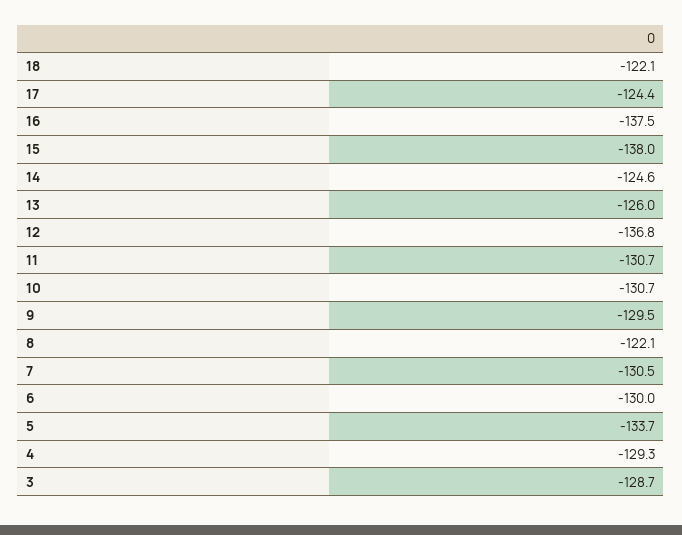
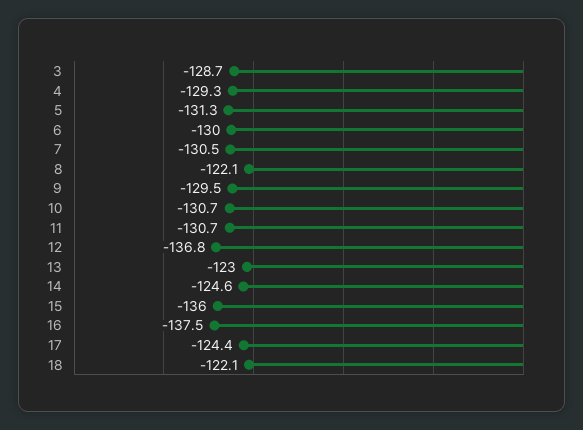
  {
    "18": -122.1,
    "17": -124.4,
    "16": -137.5,
-   "15": -138,
+   "15": -136,
    "14": -124.6,
-   "13": -126,
+   "13": -123,
    "12": -136.8,
    "11": -130.7,
    "10": -130.7,
    "9": -129.5,
    "8": -122.1,
    "7": -130.5,
    "6": -130,
-   "5": -133.7,
+   "5": -131.3,
    "4": -129.3,
    "3": -128.7
  }

